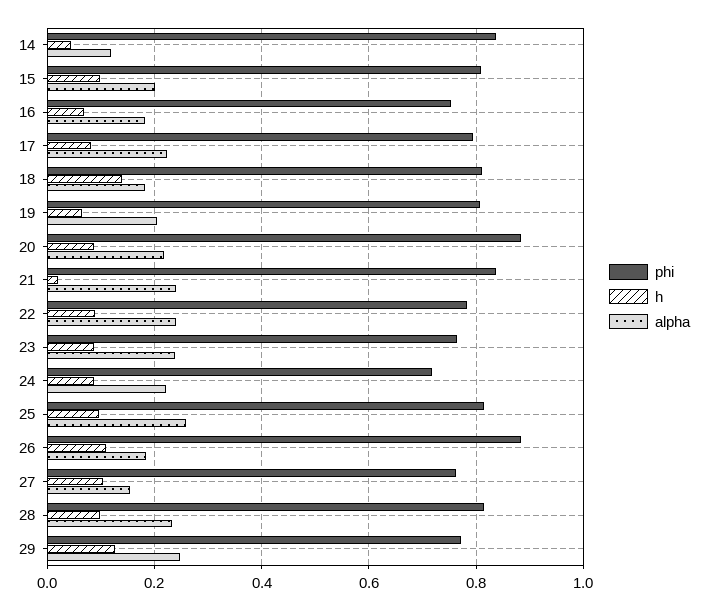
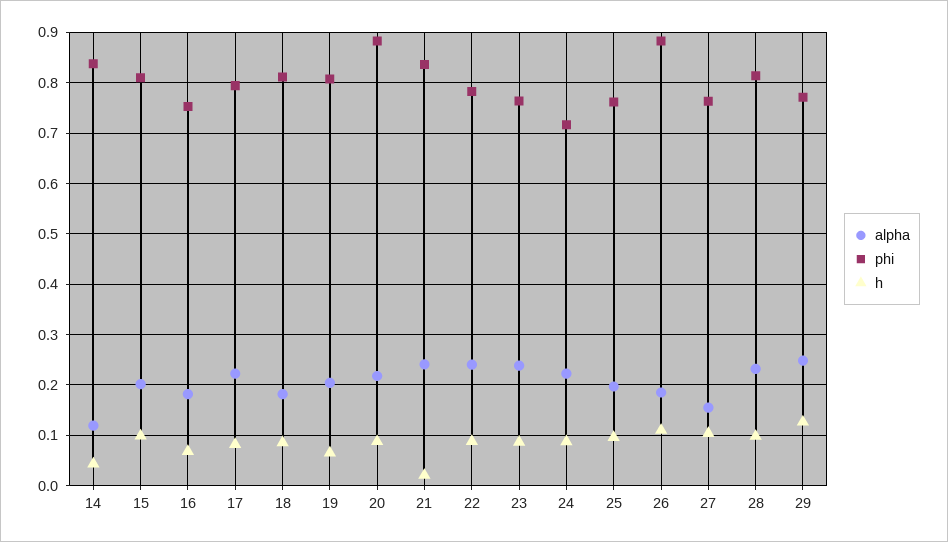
  {
    "phi": {
      "14": 0.84,
      "15": 0.8,
      "16": 0.76,
      "17": 0.8,
      "18": 0.82,
      "19": 0.8,
      "20": 0.88,
      "21": 0.84,
      "22": 0.78,
      "23": 0.76,
      "24": 0.72,
-     "25": 0.82,
+     "25": 0.76,
      "26": 0.88,
      "27": 0.76,
      "28": 0.82,
      "29": 0.78
    },
    "h": {
      "14": 0.04,
      "15": 0.1,
      "16": 0.06,
      "17": 0.08,
-     "18": 0.14,
+     "18": 0.08,
      "19": 0.06,
      "20": 0.08,
      "21": 0.02,
      "22": 0.08,
      "23": 0.08,
      "24": 0.08,
      "25": 0.1,
      "26": 0.12,
      "27": 0.1,
      "28": 0.1,
      "29": 0.12
    },
    "alpha": {
      "14": 0.12,
      "15": 0.2,
      "16": 0.18,
      "17": 0.22,
      "18": 0.18,
      "19": 0.2,
      "20": 0.22,
      "21": 0.24,
      "22": 0.24,
      "23": 0.24,
      "24": 0.22,
-     "25": 0.26,
+     "25": 0.2,
      "26": 0.18,
      "27": 0.16,
      "28": 0.24,
      "29": 0.24
    }
  }

